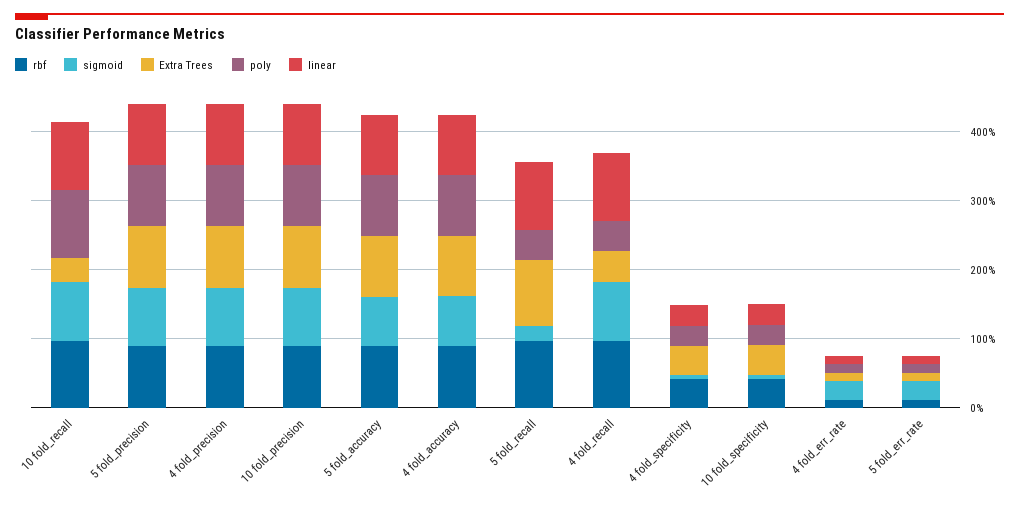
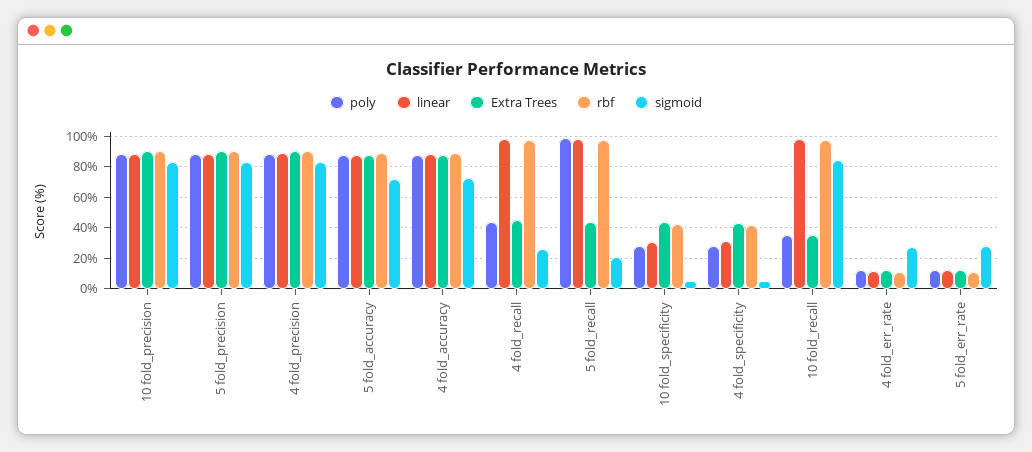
  {
    "rbf": {
      "10 fold_recall": 100,
      "5 fold_precision": 90,
      "4 fold_precision": 90,
      "10 fold_precision": 90,
      "5 fold_accuracy": 90,
      "4 fold_accuracy": 90,
      "5 fold_recall": 100,
      "4 fold_recall": 100,
      "4 fold_specificity": 40,
      "10 fold_specificity": 45,
      "4 fold_err_rate": 10,
      "5 fold_err_rate": 10
    },
    "sigmoid": {
      "10 fold_recall": 85,
      "5 fold_precision": 85,
      "4 fold_precision": 85,
      "10 fold_precision": 85,
      "5 fold_accuracy": 70,
      "4 fold_accuracy": 70,
      "5 fold_recall": 20,
-     "4 fold_recall": 80,
+     "4 fold_recall": 25,
      "4 fold_specificity": 5,
      "10 fold_specificity": 5,
      "4 fold_err_rate": 30,
      "5 fold_err_rate": 30
    },
    "Extra Trees": {
      "10 fold_recall": 35,
      "5 fold_precision": 90,
      "4 fold_precision": 90,
      "10 fold_precision": 90,
      "5 fold_accuracy": 85,
      "4 fold_accuracy": 85,
-     "5 fold_recall": 100,
+     "5 fold_recall": 45,
      "4 fold_recall": 45,
      "4 fold_specificity": 45,
      "10 fold_specificity": 45,
      "4 fold_err_rate": 15,
      "5 fold_err_rate": 15
    },
    "poly": {
-     "10 fold_recall": 100,
+     "10 fold_recall": 35,
      "5 fold_precision": 90,
      "4 fold_precision": 90,
      "10 fold_precision": 90,
      "5 fold_accuracy": 90,
      "4 fold_accuracy": 90,
-     "5 fold_recall": 40,
+     "5 fold_recall": 100,
      "4 fold_recall": 45,
      "4 fold_specificity": 30,
      "10 fold_specificity": 30,
      "4 fold_err_rate": 10,
      "5 fold_err_rate": 10
    },
    "linear": {
      "10 fold_recall": 100,
      "5 fold_precision": 90,
      "4 fold_precision": 90,
      "10 fold_precision": 90,
      "5 fold_accuracy": 90,
      "4 fold_accuracy": 90,
      "5 fold_recall": 100,
      "4 fold_recall": 100,
      "4 fold_specificity": 30,
      "10 fold_specificity": 30,
      "4 fold_err_rate": 10,
      "5 fold_err_rate": 10
    }
  }

